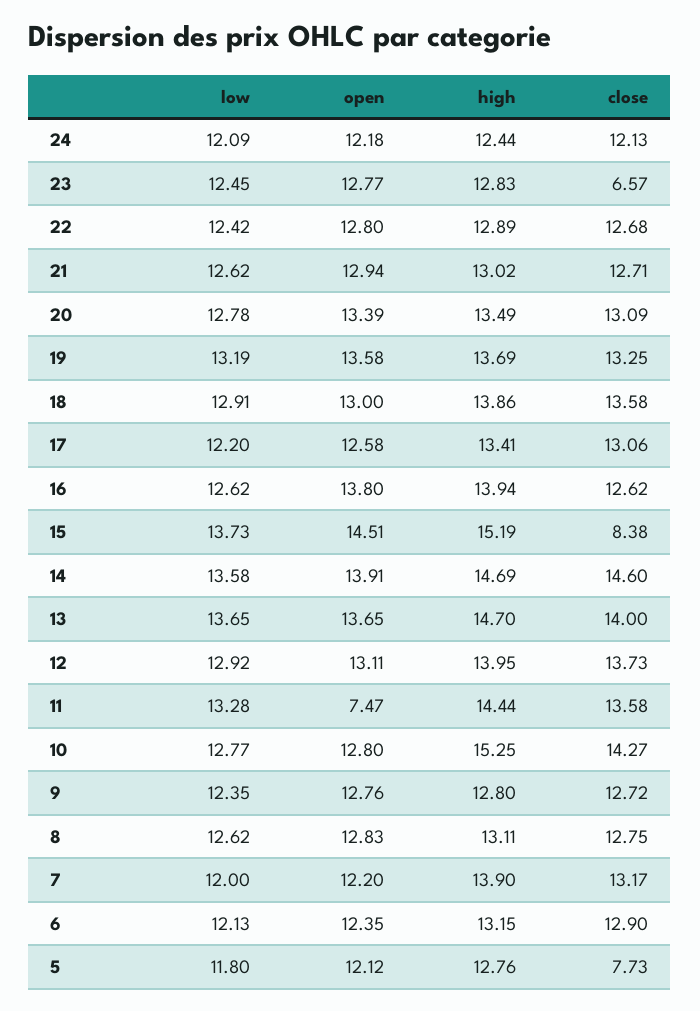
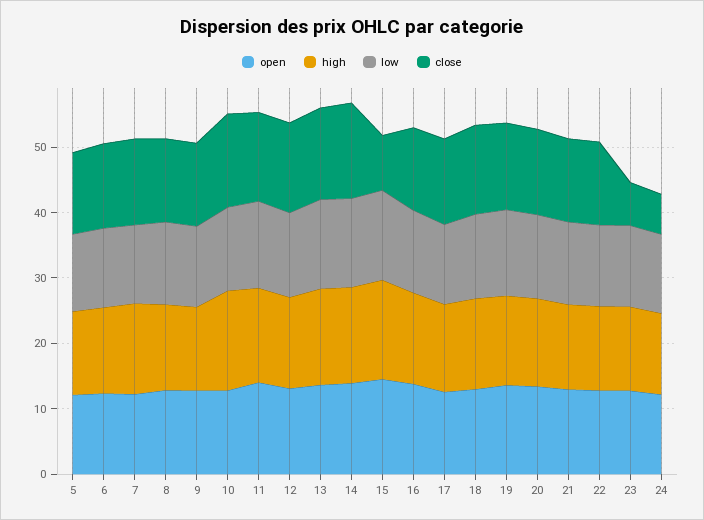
  {
    "low": {
      "24": 12.09,
      "23": 12.45,
      "22": 12.42,
      "21": 12.62,
      "20": 12.78,
      "19": 13.19,
      "18": 12.91,
      "17": 12.2,
      "16": 12.62,
      "15": 13.73,
      "14": 13.58,
      "13": 13.65,
      "12": 12.92,
      "11": 13.28,
      "10": 12.77,
      "9": 12.35,
      "8": 12.62,
      "7": 12,
      "6": 12.13,
      "5": 11.8
    },
    "open": {
      "24": 12.18,
      "23": 12.77,
      "22": 12.8,
      "21": 12.94,
      "20": 13.39,
      "19": 13.58,
      "18": 13,
      "17": 12.58,
      "16": 13.8,
      "15": 14.51,
      "14": 13.91,
      "13": 13.65,
      "12": 13.11,
-     "11": 7.47,
+     "11": 14,
      "10": 12.8,
      "9": 12.76,
      "8": 12.83,
      "7": 12.2,
      "6": 12.35,
      "5": 12.12
    },
    "high": {
      "24": 12.44,
      "23": 12.83,
      "22": 12.89,
      "21": 13.02,
      "20": 13.49,
      "19": 13.69,
      "18": 13.86,
      "17": 13.41,
      "16": 13.94,
      "15": 15.19,
      "14": 14.69,
      "13": 14.7,
      "12": 13.95,
      "11": 14.44,
      "10": 15.25,
      "9": 12.8,
      "8": 13.11,
      "7": 13.9,
      "6": 13.15,
      "5": 12.76
    },
    "close": {
-     "24": 12.13,
+     "24": 6,
      "23": 6.57,
      "22": 12.68,
      "21": 12.71,
      "20": 13.09,
      "19": 13.25,
      "18": 13.58,
      "17": 13.06,
      "16": 12.62,
      "15": 8.38,
      "14": 14.6,
      "13": 14,
      "12": 13.73,
      "11": 13.58,
      "10": 14.27,
      "9": 12.72,
      "8": 12.75,
      "7": 13.17,
      "6": 12.9,
-     "5": 7.73
+     "5": 12
    }
  }

